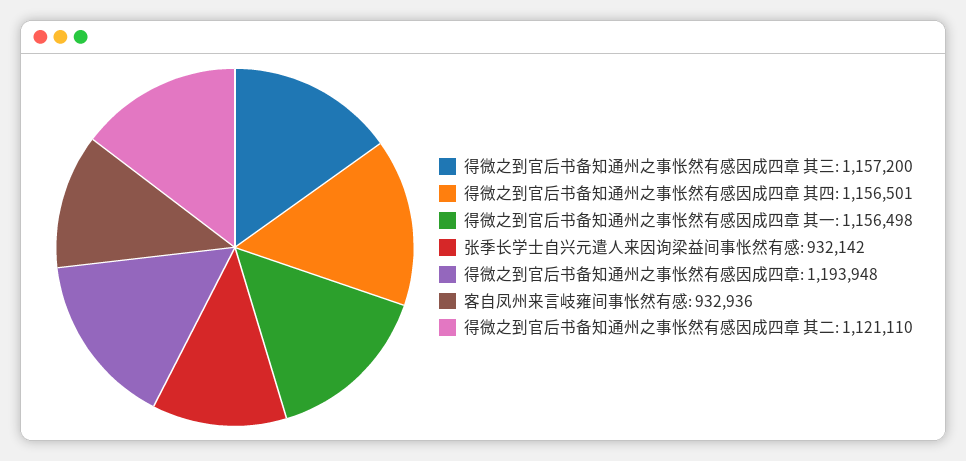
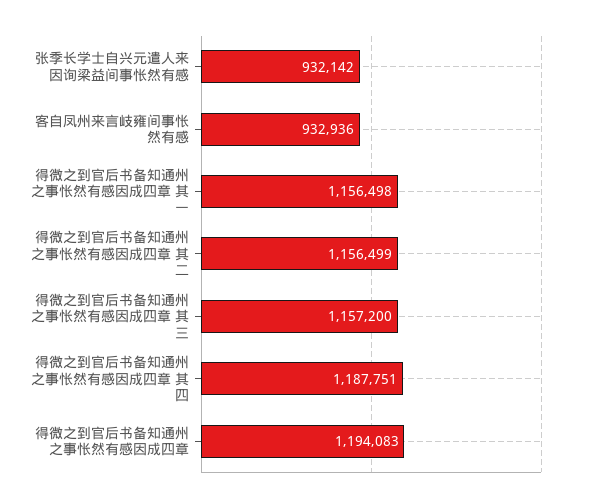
  {
    "得微之到官后书备知通州之事怅然有感因成四章 其三": 1157200,
-   "得微之到官后书备知通州之事怅然有感因成四章 其四": 1156501,
+   "得微之到官后书备知通州之事怅然有感因成四章 其四": 1187751,
    "得微之到官后书备知通州之事怅然有感因成四章 其一": 1156498,
    "张季长学士自兴元遣人来因询梁益间事怅然有感": 932142,
-   "得微之到官后书备知通州之事怅然有感因成四章": 1193948,
+   "得微之到官后书备知通州之事怅然有感因成四章": 1194083,
    "客自凤州来言岐雍间事怅然有感": 932936,
-   "得微之到官后书备知通州之事怅然有感因成四章 其二": 1121110
+   "得微之到官后书备知通州之事怅然有感因成四章 其二": 1156499
  }

